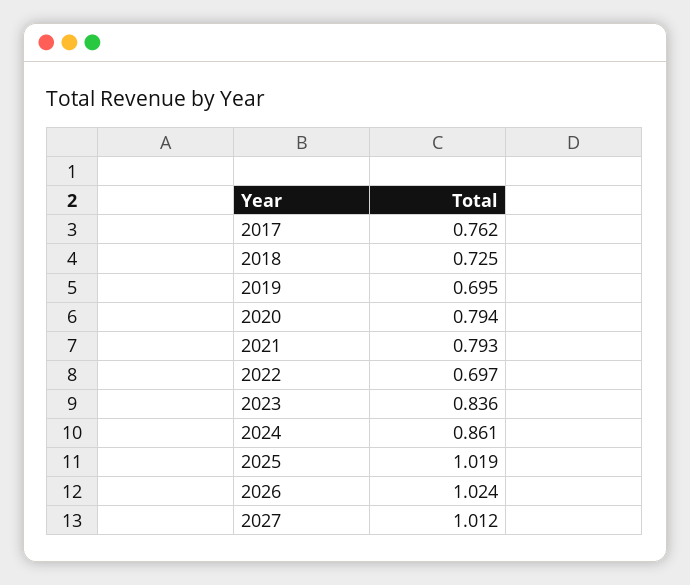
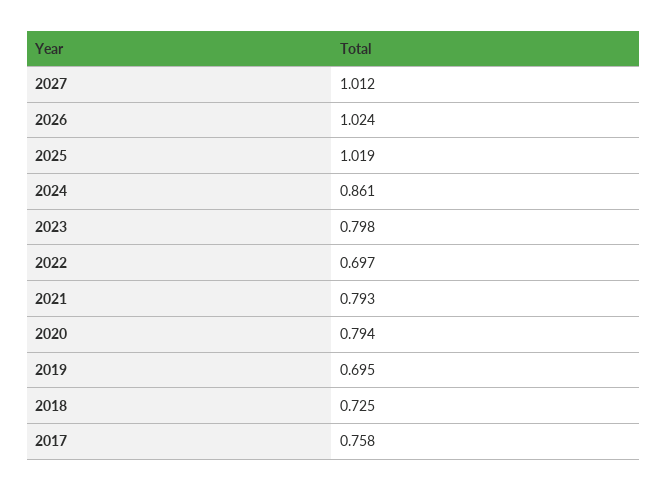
  {
-   "2017": 0.762,
+   "2017": 0.758,
    "2018": 0.725,
    "2019": 0.695,
    "2020": 0.794,
    "2021": 0.793,
    "2022": 0.697,
-   "2023": 0.836,
+   "2023": 0.798,
    "2024": 0.861,
    "2025": 1.019,
    "2026": 1.024,
    "2027": 1.012
  }

